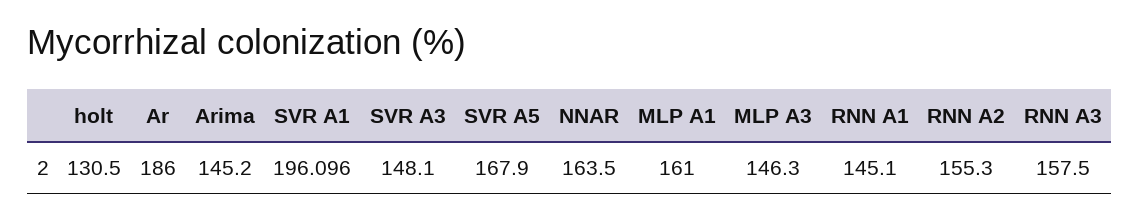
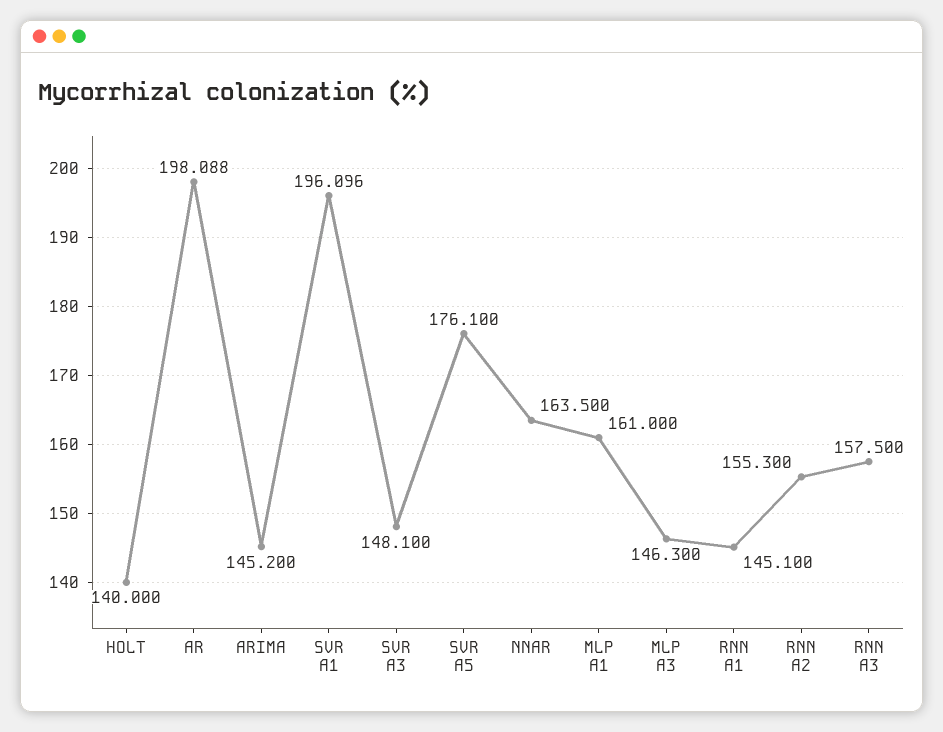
  {
-   "holt": 130.5,
+   "holt": 140,
-   "Ar": 186,
+   "Ar": 198.088,
    "Arima": 145.2,
    "SVR A1": 196.096,
    "SVR A3": 148.1,
-   "SVR A5": 167.9,
+   "SVR A5": 176.1,
    "NNAR": 163.5,
    "MLP A1": 161,
    "MLP A3": 146.3,
    "RNN A1": 145.1,
    "RNN A2": 155.3,
    "RNN A3": 157.5
  }

